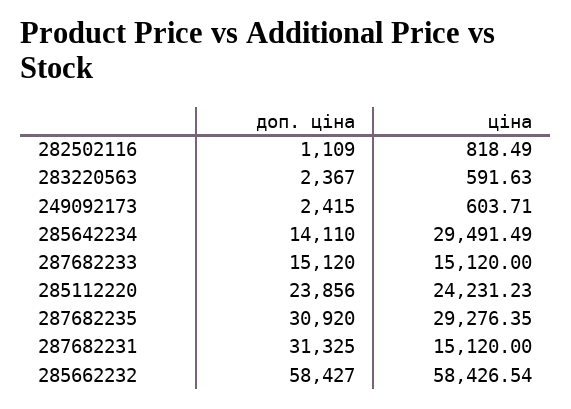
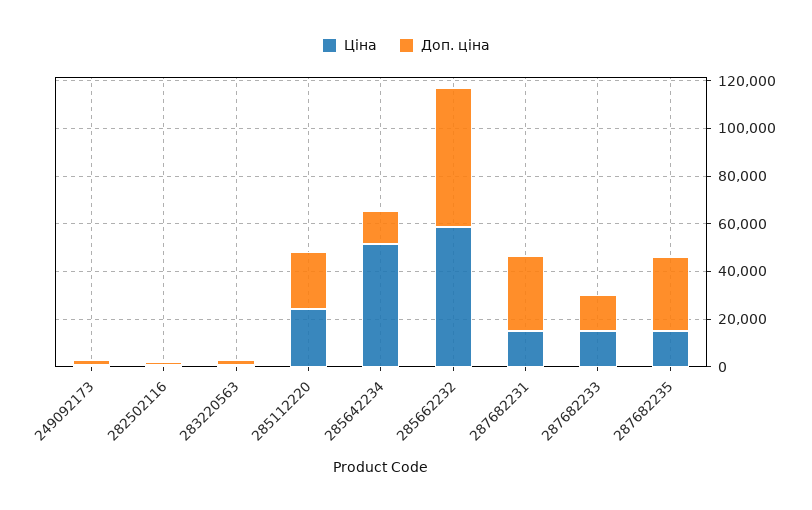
  {
    "доп. ціна": {
      "282502116": 1109,
      "283220563": 2367,
      "249092173": 2415,
      "285642234": 14110,
      "287682233": 15120,
      "285112220": 23856,
      "287682235": 30920,
      "287682231": 31325,
      "285662232": 58427
    },
    "ціна": {
      "282502116": 818.49,
      "283220563": 591.63,
      "249092173": 603.71,
-     "285642234": 29491.49,
+     "285642234": 50000,
      "287682233": 15120,
      "285112220": 24231.23,
-     "287682235": 29276.35,
+     "287682235": 15000,
      "287682231": 15120,
      "285662232": 58426.54
    }
  }

